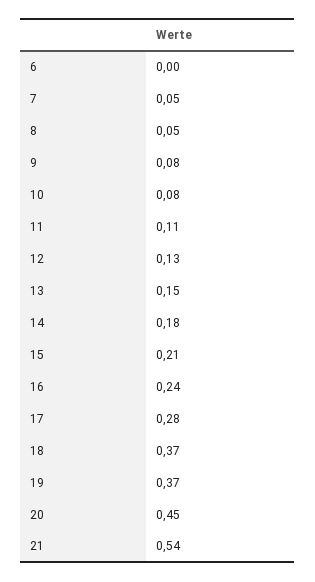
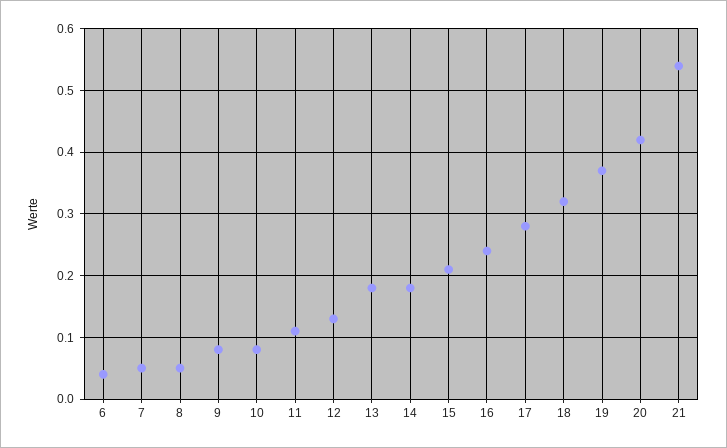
  {
-   "6": 0,
+   "6": 0.04,
    "7": 0.05,
    "8": 0.05,
    "9": 0.08,
    "10": 0.08,
    "11": 0.11,
    "12": 0.13,
-   "13": 0.15,
+   "13": 0.18,
    "14": 0.18,
    "15": 0.21,
    "16": 0.24,
    "17": 0.28,
-   "18": 0.37,
+   "18": 0.32,
    "19": 0.37,
-   "20": 0.45,
+   "20": 0.42,
    "21": 0.54
  }

